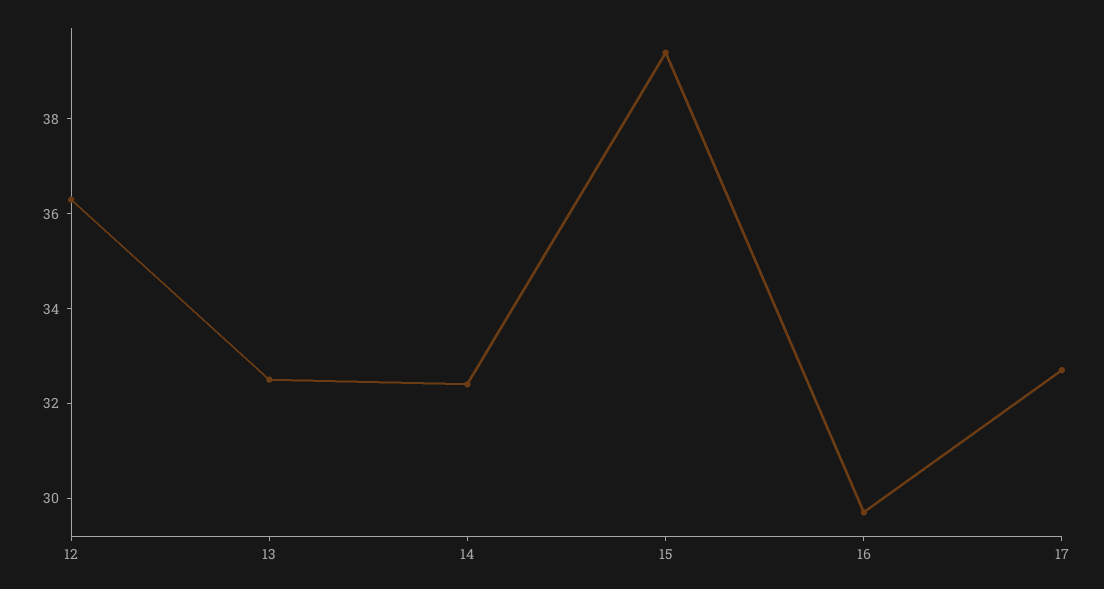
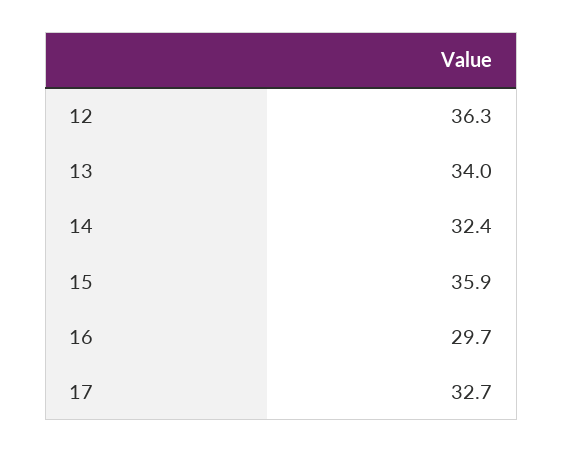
  {
    "12": 36.3,
-   "13": 32.5,
+   "13": 34,
    "14": 32.4,
-   "15": 39.5,
+   "15": 35.9,
    "16": 29.7,
    "17": 32.7
  }

